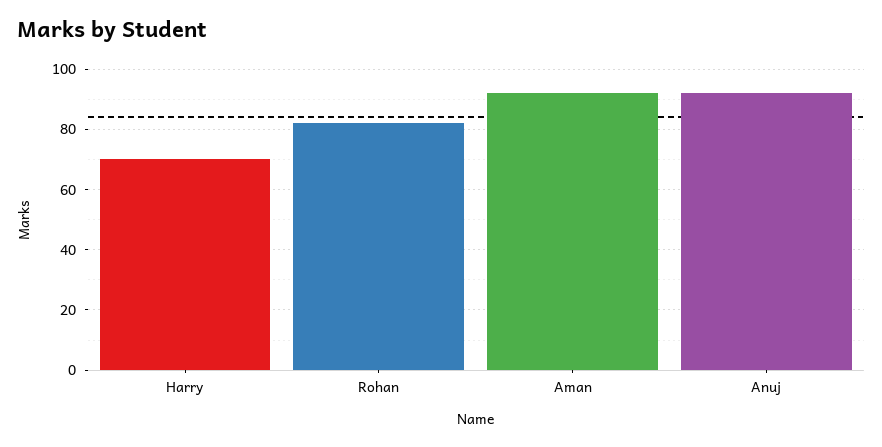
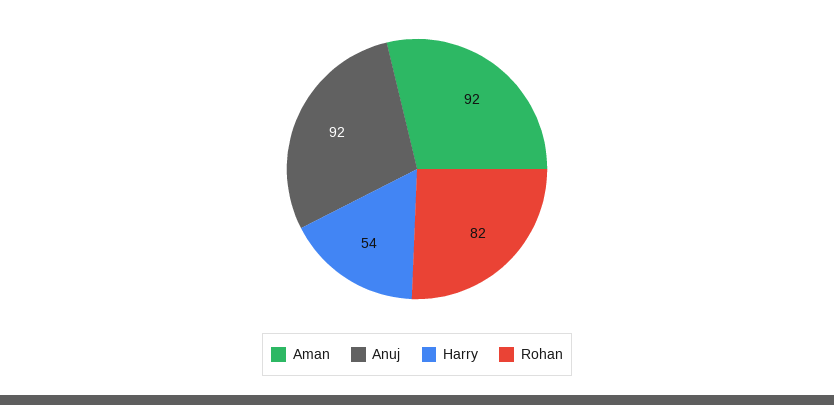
  {
-   "Harry": 70,
+   "Harry": 54,
    "Rohan": 82,
    "Aman": 92,
    "Anuj": 92
  }

